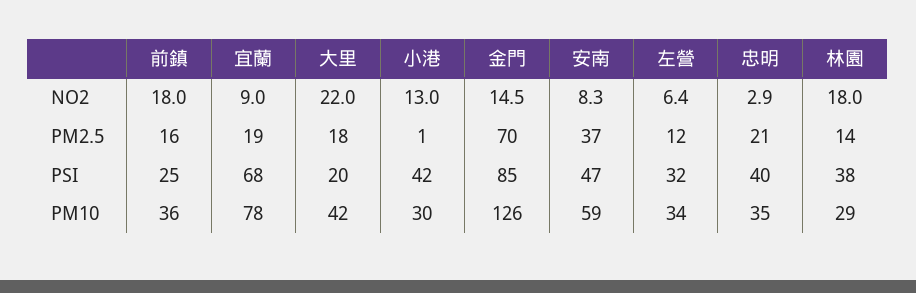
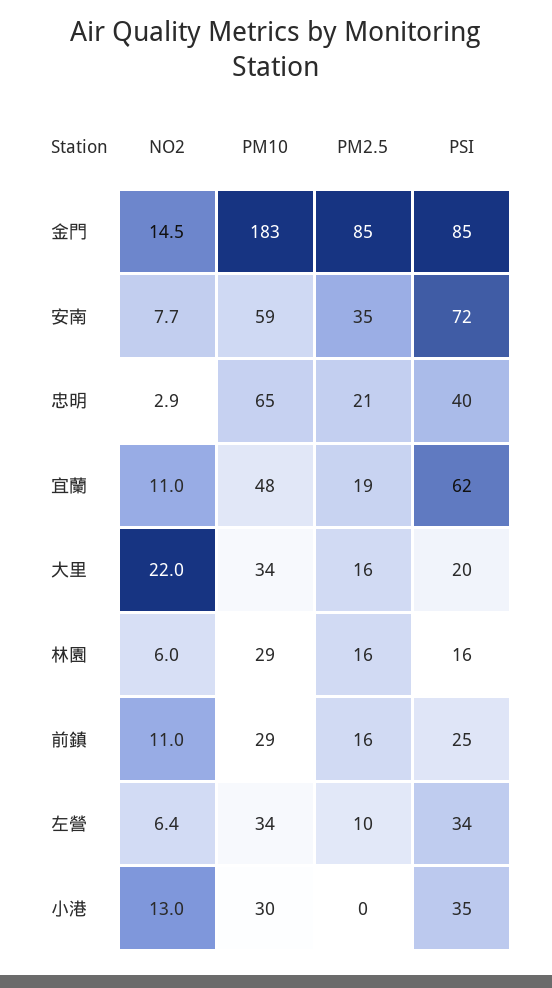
  {
    "前鎮": {
-     "NO2": 18,
+     "NO2": 11,
      "PM2.5": 16,
      "PSI": 25,
-     "PM10": 36
+     "PM10": 29
    },
    "宜蘭": {
-     "NO2": 9,
+     "NO2": 11,
      "PM2.5": 19,
-     "PSI": 68,
+     "PSI": 62,
-     "PM10": 78
+     "PM10": 48
    },
    "大里": {
      "NO2": 22,
-     "PM2.5": 18,
+     "PM2.5": 16,
      "PSI": 20,
-     "PM10": 42
+     "PM10": 34
    },
    "小港": {
      "NO2": 13,
-     "PM2.5": 1,
+     "PM2.5": 0,
-     "PSI": 42,
+     "PSI": 35,
      "PM10": 30
    },
    "金門": {
      "NO2": 14.5,
-     "PM2.5": 70,
+     "PM2.5": 85,
      "PSI": 85,
-     "PM10": 126
+     "PM10": 183
    },
    "安南": {
-     "NO2": 8.3,
+     "NO2": 7.7,
-     "PM2.5": 37,
+     "PM2.5": 35,
-     "PSI": 47,
+     "PSI": 72,
      "PM10": 59
    },
    "左營": {
      "NO2": 6.4,
-     "PM2.5": 12,
+     "PM2.5": 10,
-     "PSI": 32,
+     "PSI": 34,
      "PM10": 34
    },
    "忠明": {
      "NO2": 2.9,
      "PM2.5": 21,
      "PSI": 40,
-     "PM10": 35
+     "PM10": 65
    },
    "林園": {
-     "NO2": 18,
+     "NO2": 6,
-     "PM2.5": 14,
+     "PM2.5": 16,
-     "PSI": 38,
+     "PSI": 16,
      "PM10": 29
    }
  }

